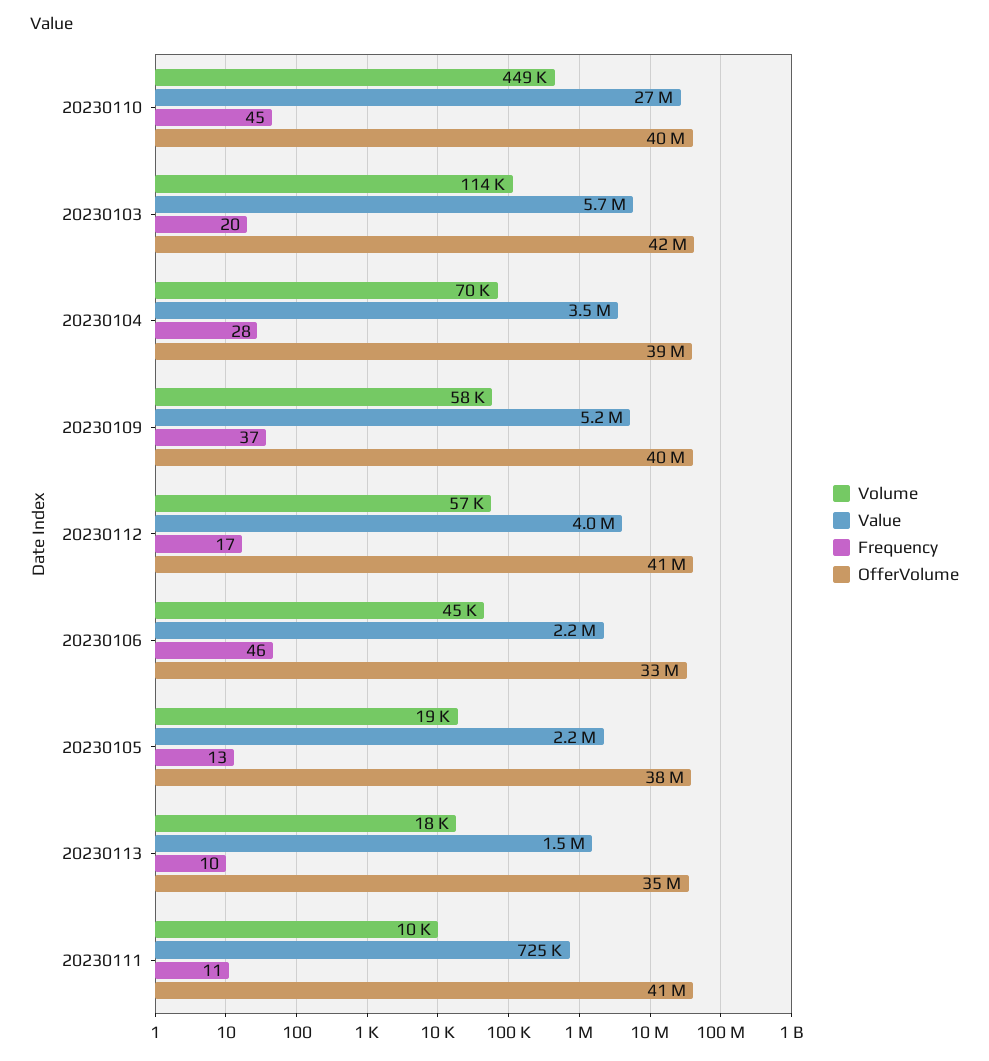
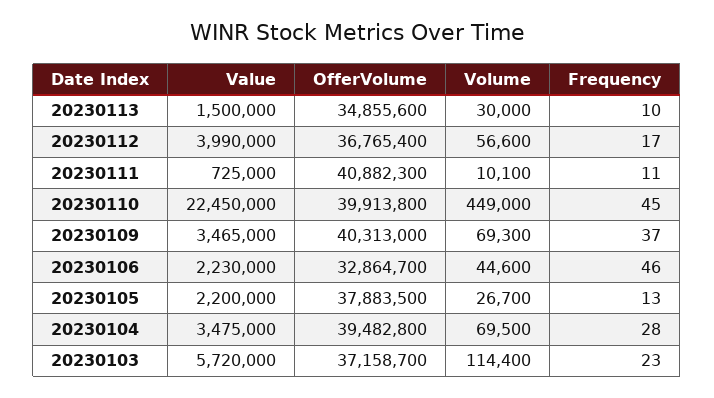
  {
    "Volume": {
      "20230110": 449000,
      "20230103": 114400,
      "20230104": 69500,
-     "20230109": 58000,
+     "20230109": 69300,
      "20230112": 56600,
      "20230106": 44600,
-     "20230105": 19000,
+     "20230105": 26700,
-     "20230113": 18000,
+     "20230113": 30000,
      "20230111": 10100
    },
    "Value": {
-     "20230110": 27000000,
+     "20230110": 22450000,
      "20230103": 5720000,
      "20230104": 3475000,
-     "20230109": 5200000,
+     "20230109": 3465000,
      "20230112": 3990000,
      "20230106": 2230000,
      "20230105": 2200000,
      "20230113": 1500000,
      "20230111": 725000
    },
    "Frequency": {
      "20230110": 45,
-     "20230103": 20,
+     "20230103": 23,
      "20230104": 28,
      "20230109": 37,
      "20230112": 17,
      "20230106": 46,
      "20230105": 13,
      "20230113": 10,
      "20230111": 11
    },
    "OfferVolume": {
      "20230110": 39913800,
-     "20230103": 42000000,
+     "20230103": 37158700,
      "20230104": 39482800,
      "20230109": 40313000,
-     "20230112": 41000000,
+     "20230112": 36765400,
      "20230106": 32864700,
      "20230105": 37883500,
      "20230113": 34855600,
      "20230111": 40882300
    }
  }

